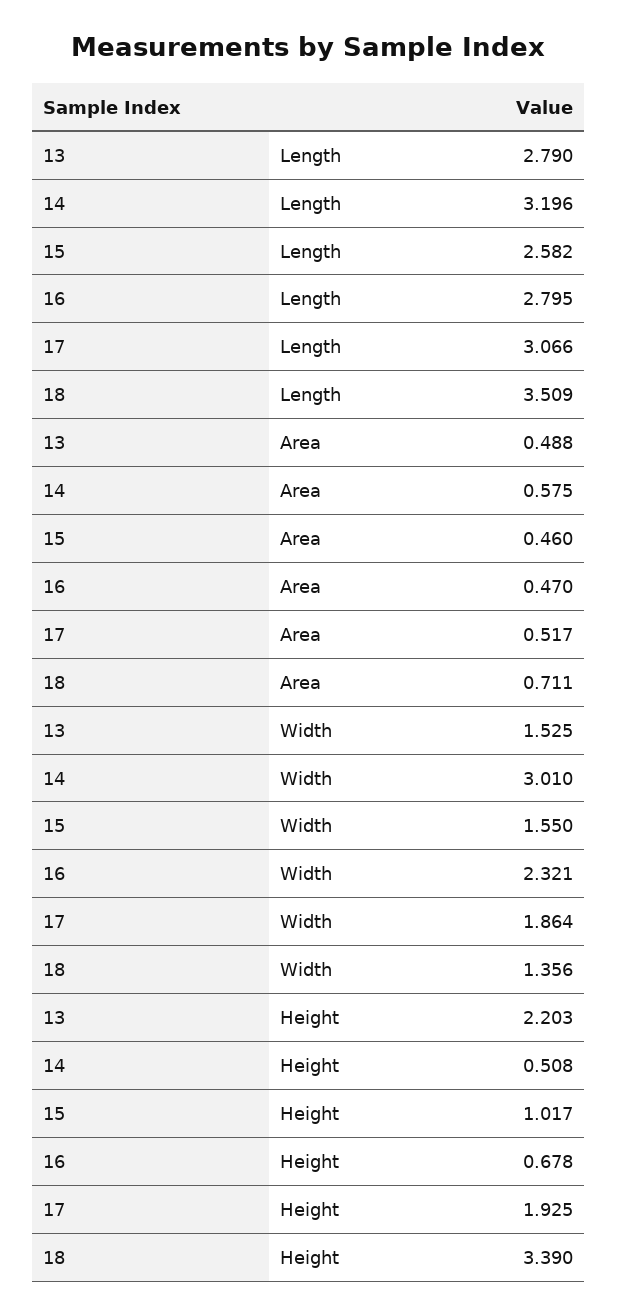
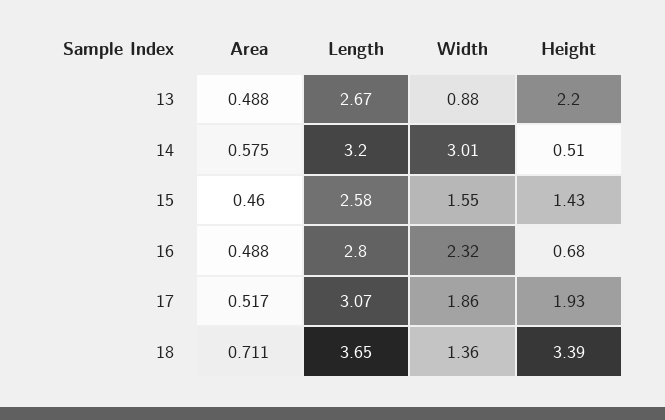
  {
    "13": {
-     "Length": 2.79,
+     "Length": 2.67,
      "Area": 0.488,
-     "Width": 1.525,
+     "Width": 0.88,
      "Height": 2.203
    },
    "14": {
      "Length": 3.196,
      "Area": 0.575,
      "Width": 3.01,
      "Height": 0.508
    },
    "15": {
      "Length": 2.582,
      "Area": 0.46,
      "Width": 1.55,
-     "Height": 1.017
+     "Height": 1.43
    },
    "16": {
      "Length": 2.795,
-     "Area": 0.47,
+     "Area": 0.488,
      "Width": 2.321,
      "Height": 0.678
    },
    "17": {
      "Length": 3.066,
      "Area": 0.517,
      "Width": 1.864,
      "Height": 1.925
    },
    "18": {
-     "Length": 3.509,
+     "Length": 3.65,
      "Area": 0.711,
      "Width": 1.356,
      "Height": 3.39
    }
  }

